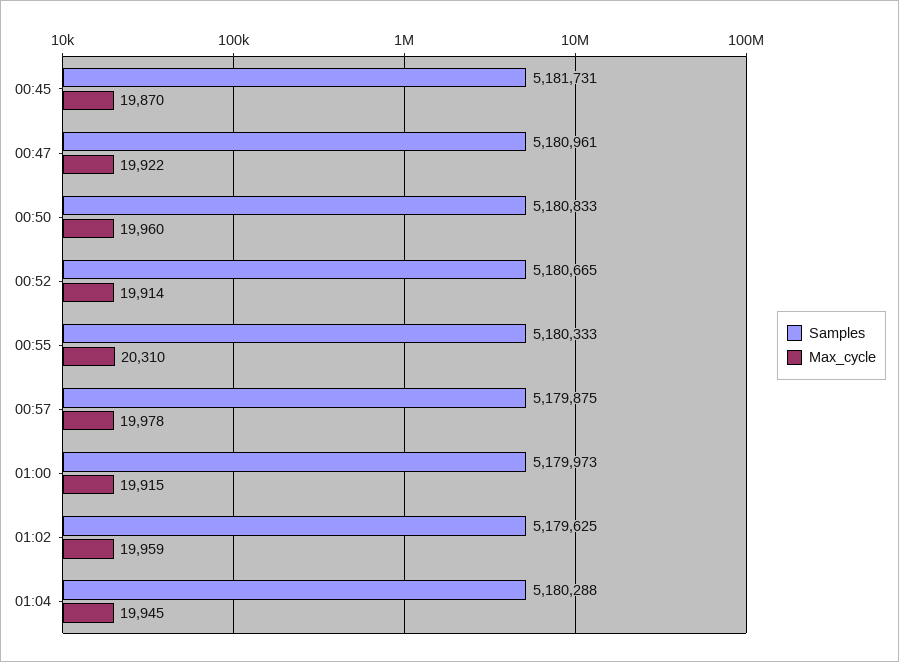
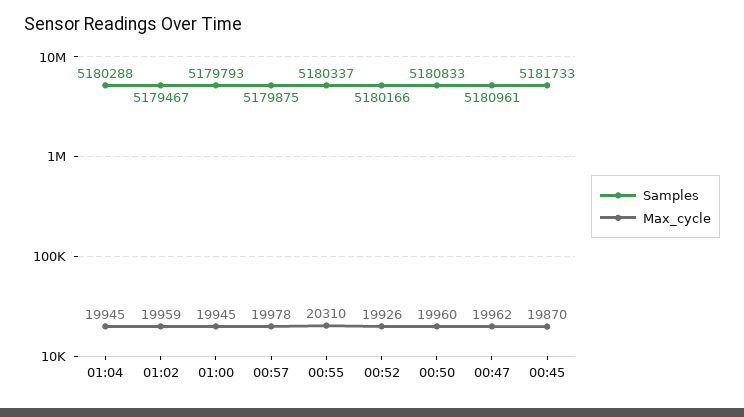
  {
    "Samples": {
-     "00:45": 5181731,
+     "00:45": 5181733,
      "00:47": 5180961,
      "00:50": 5180833,
-     "00:52": 5180665,
+     "00:52": 5180166,
-     "00:55": 5180333,
+     "00:55": 5180337,
      "00:57": 5179875,
-     "01:00": 5179973,
+     "01:00": 5179793,
-     "01:02": 5179625,
+     "01:02": 5179467,
      "01:04": 5180288
    },
    "Max_cycle": {
      "00:45": 19870,
-     "00:47": 19922,
+     "00:47": 19962,
      "00:50": 19960,
-     "00:52": 19914,
+     "00:52": 19926,
      "00:55": 20310,
      "00:57": 19978,
-     "01:00": 19915,
+     "01:00": 19945,
      "01:02": 19959,
      "01:04": 19945
    }
  }

